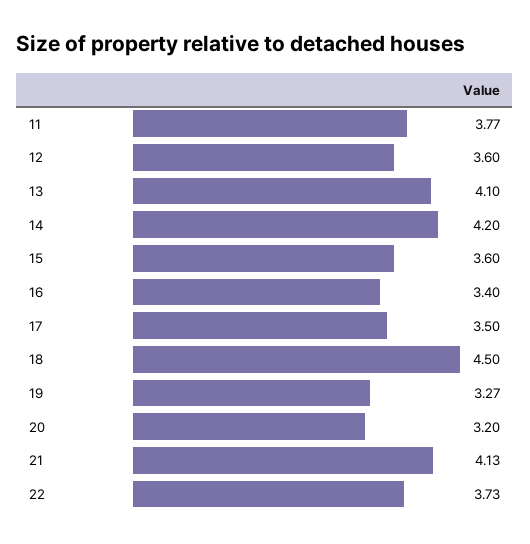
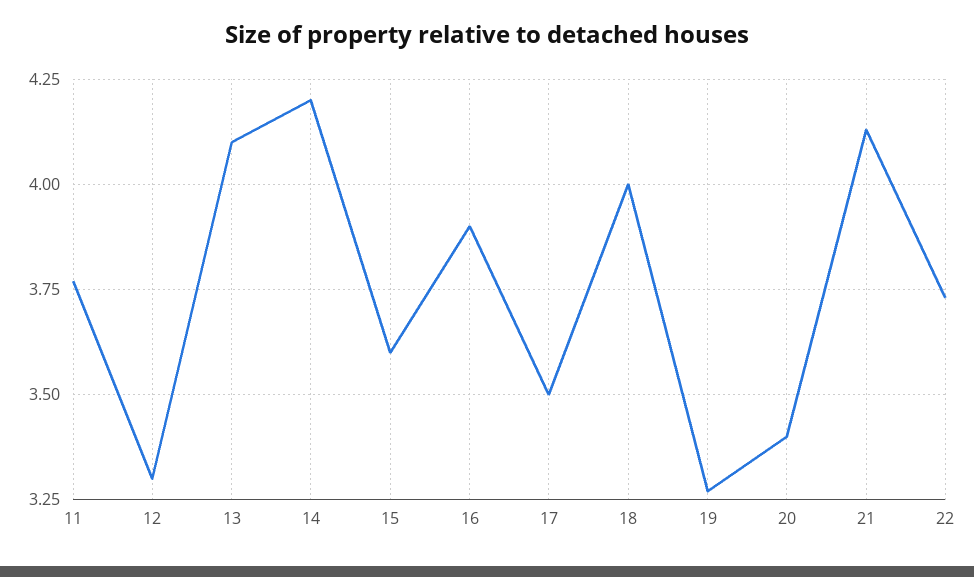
  {
    "11": 3.77,
-   "12": 3.6,
+   "12": 3.3,
    "13": 4.1,
    "14": 4.2,
    "15": 3.6,
-   "16": 3.4,
+   "16": 3.9,
    "17": 3.5,
-   "18": 4.5,
+   "18": 4,
    "19": 3.27,
-   "20": 3.2,
+   "20": 3.4,
    "21": 4.13,
    "22": 3.73
  }

